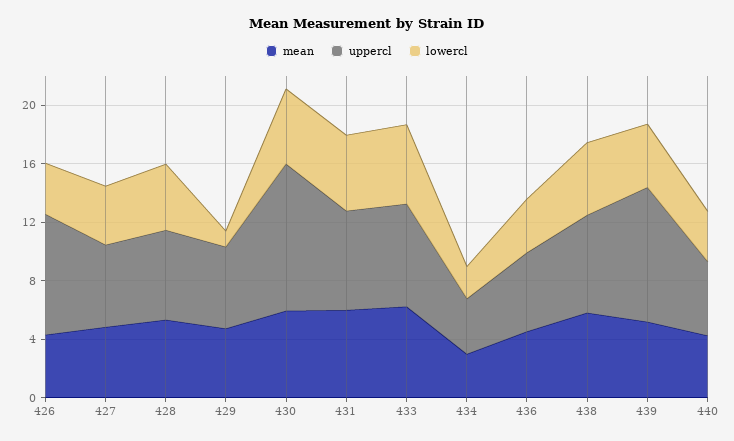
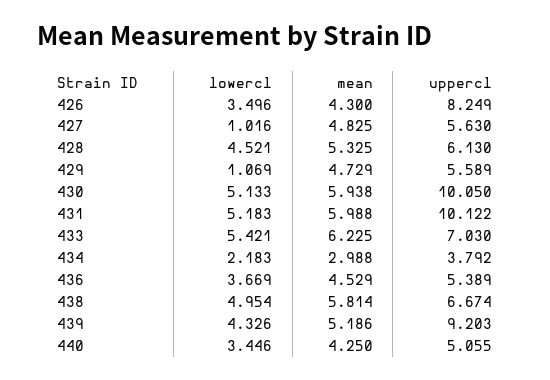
  {
    "mean": {
      "426": 4.3,
      "427": 4.825,
      "428": 5.325,
      "429": 4.729,
      "430": 5.938,
      "431": 5.988,
      "433": 6.225,
      "434": 2.988,
      "436": 4.529,
      "438": 5.814,
      "439": 5.186,
      "440": 4.25
    },
    "uppercl": {
      "426": 8.249,
      "427": 5.63,
      "428": 6.13,
      "429": 5.589,
      "430": 10.05,
-     "431": 7,
+     "431": 10.122,
      "433": 7.03,
      "434": 3.792,
      "436": 5.389,
      "438": 6.674,
      "439": 9.203,
      "440": 5.055
    },
    "lowercl": {
      "426": 3.496,
-     "427": 4,
+     "427": 1.016,
      "428": 4.521,
      "429": 1.069,
      "430": 5.133,
      "431": 5.183,
      "433": 5.421,
      "434": 2.183,
      "436": 3.669,
      "438": 4.954,
      "439": 4.326,
      "440": 3.446
    }
  }

